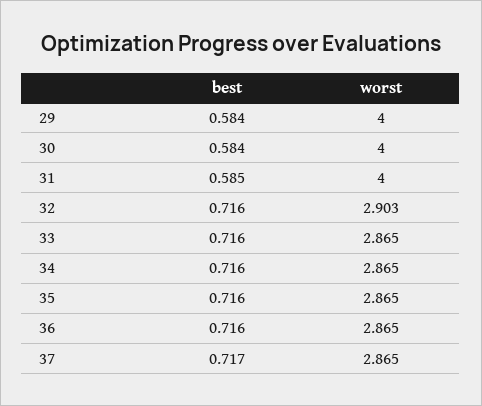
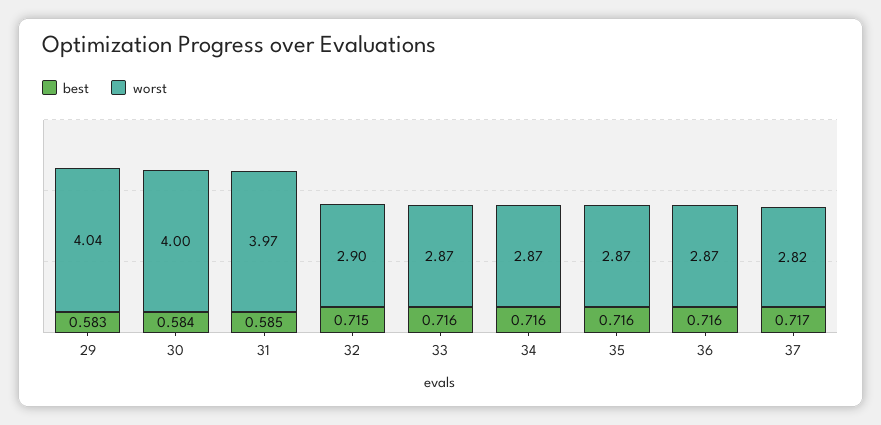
  {
    "best": {
-     "29": 0.584,
+     "29": 0.583,
      "30": 0.584,
      "31": 0.585,
-     "32": 0.716,
+     "32": 0.715,
      "33": 0.716,
      "34": 0.716,
      "35": 0.716,
      "36": 0.716,
      "37": 0.717
    },
    "worst": {
-     "29": 4,
+     "29": 4.04,
      "30": 4,
-     "31": 4,
+     "31": 3.97,
      "32": 2.903,
      "33": 2.865,
      "34": 2.865,
      "35": 2.865,
      "36": 2.865,
-     "37": 2.865
+     "37": 2.82
    }
  }

